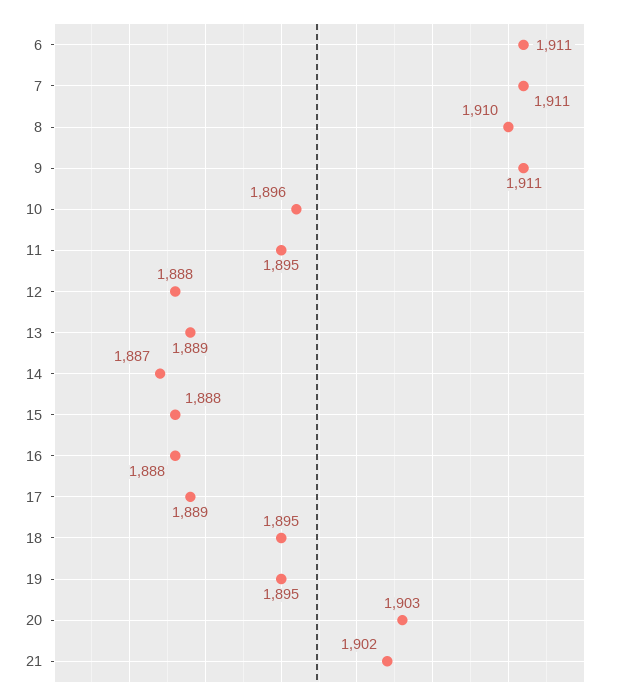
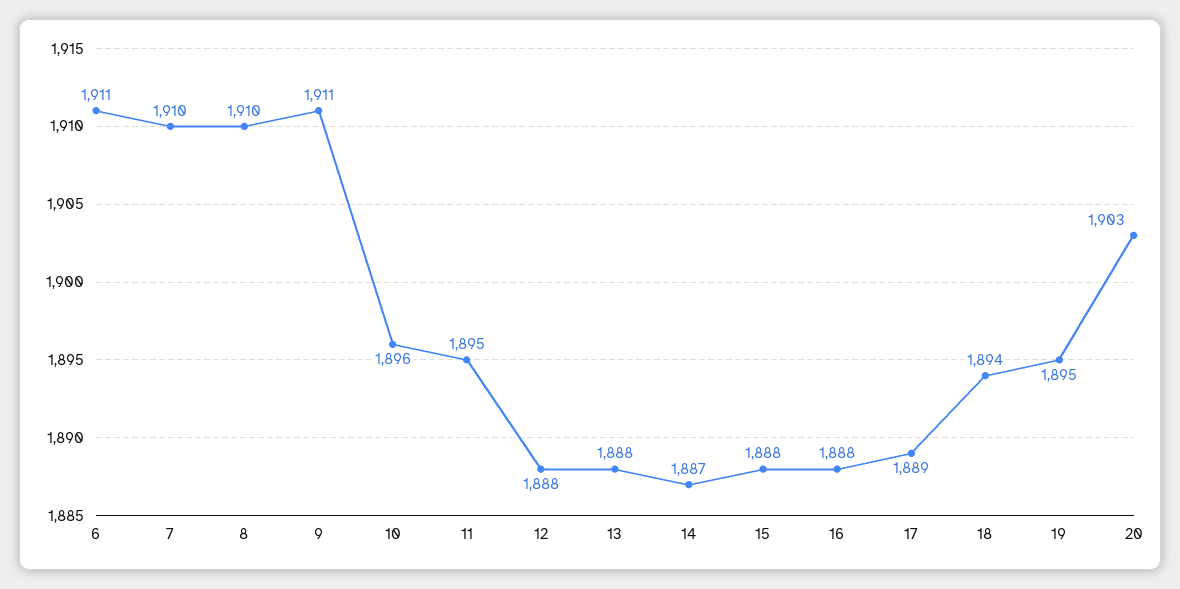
  {
    "6": 1911,
-   "7": 1911,
+   "7": 1910,
    "8": 1910,
    "9": 1911,
    "10": 1896,
    "11": 1895,
    "12": 1888,
-   "13": 1889,
+   "13": 1888,
    "14": 1887,
    "15": 1888,
    "16": 1888,
    "17": 1889,
-   "18": 1895,
+   "18": 1894,
    "19": 1895,
-   "20": 1903,
+   "20": 1903
-   "21": 1902
  }

